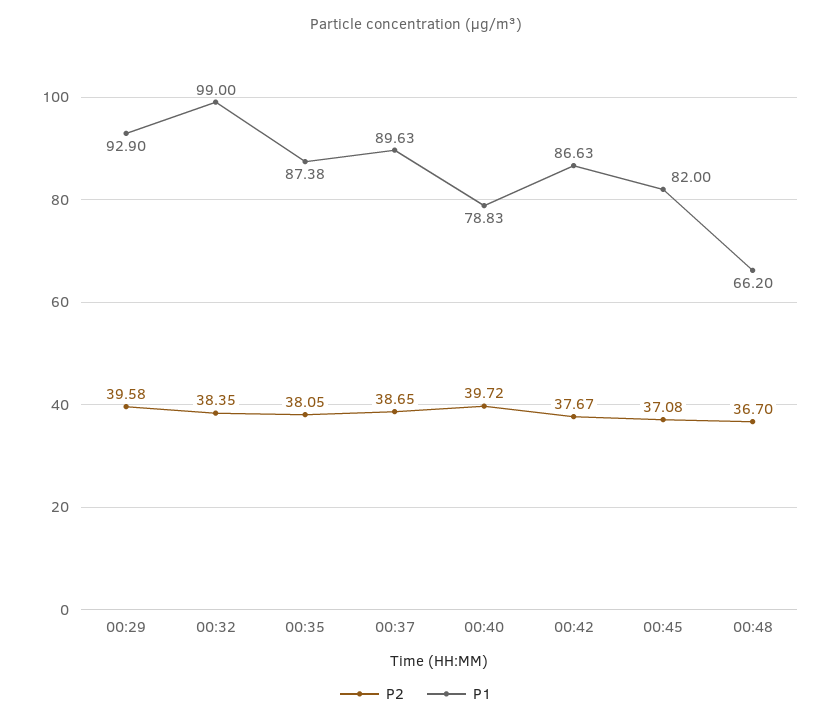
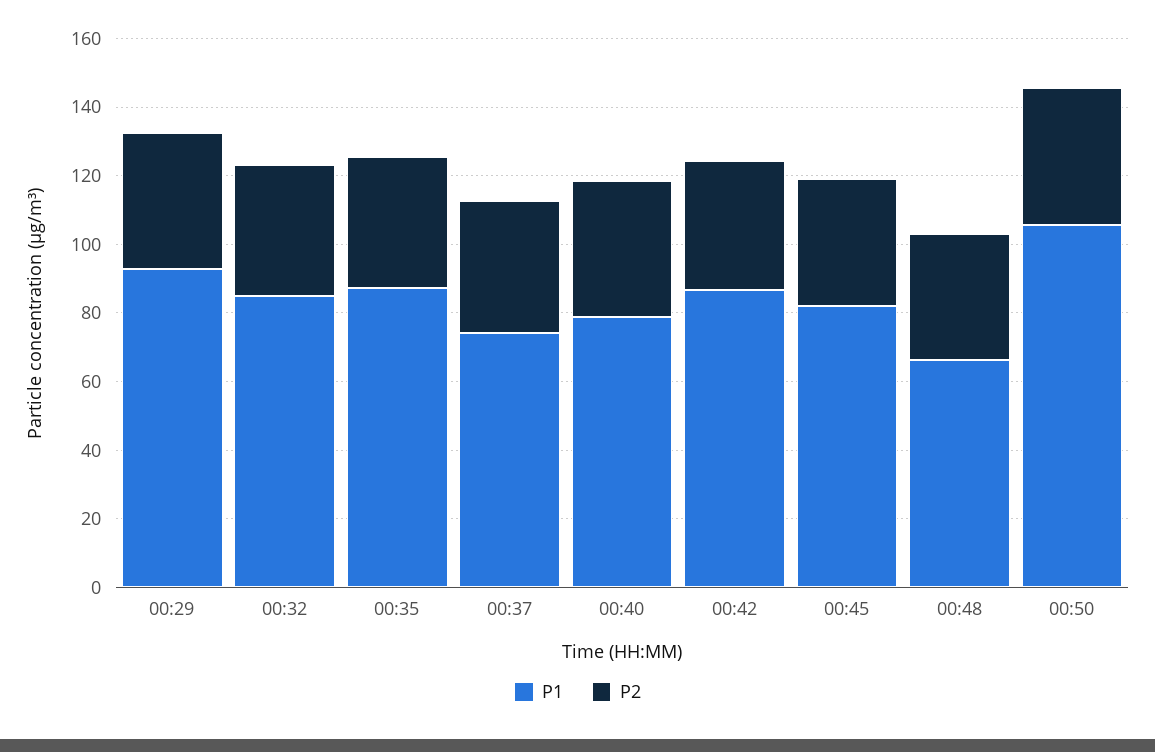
  {
    "P2": {
      "00:29": 39.58,
      "00:32": 38.35,
      "00:35": 38.05,
      "00:37": 38.65,
      "00:40": 39.72,
      "00:42": 37.67,
      "00:45": 37.08,
-     "00:48": 36.7
+     "00:48": 36.7,
+     "00:50": 40
    },
    "P1": {
      "00:29": 92.9,
-     "00:32": 99,
+     "00:32": 85,
      "00:35": 87.38,
-     "00:37": 89.63,
+     "00:37": 75,
      "00:40": 78.83,
      "00:42": 86.63,
      "00:45": 82,
-     "00:48": 66.2
+     "00:48": 66.2,
+     "00:50": 105
    }
  }

